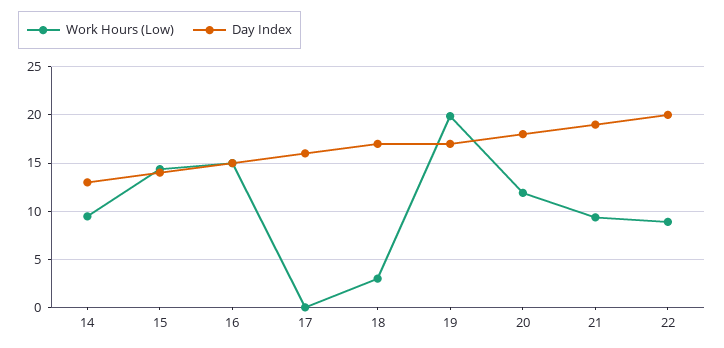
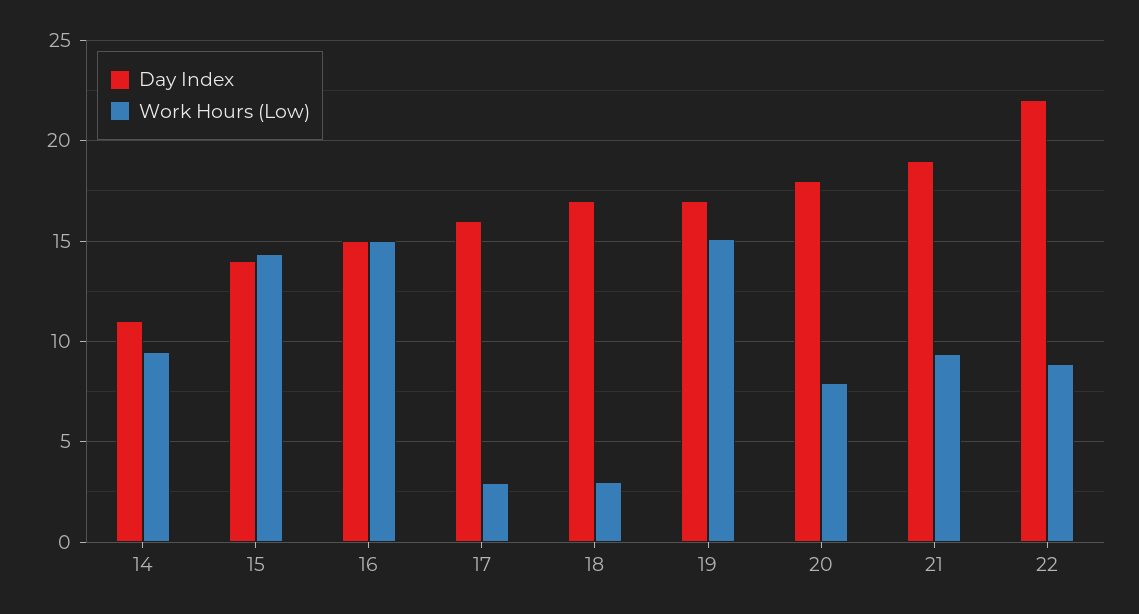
  {
    "Work Hours (Low)": {
      "14": 9.5,
      "15": 14.5,
      "16": 15,
-     "17": 0,
+     "17": 3,
      "18": 3,
-     "19": 20,
+     "19": 15,
-     "20": 12,
+     "20": 8,
      "21": 9.5,
      "22": 9
    },
    "Day Index": {
-     "14": 13,
+     "14": 11,
      "15": 14,
      "16": 15,
      "17": 16,
      "18": 17,
      "19": 17,
      "20": 18,
      "21": 19,
-     "22": 20
+     "22": 22
    }
  }

